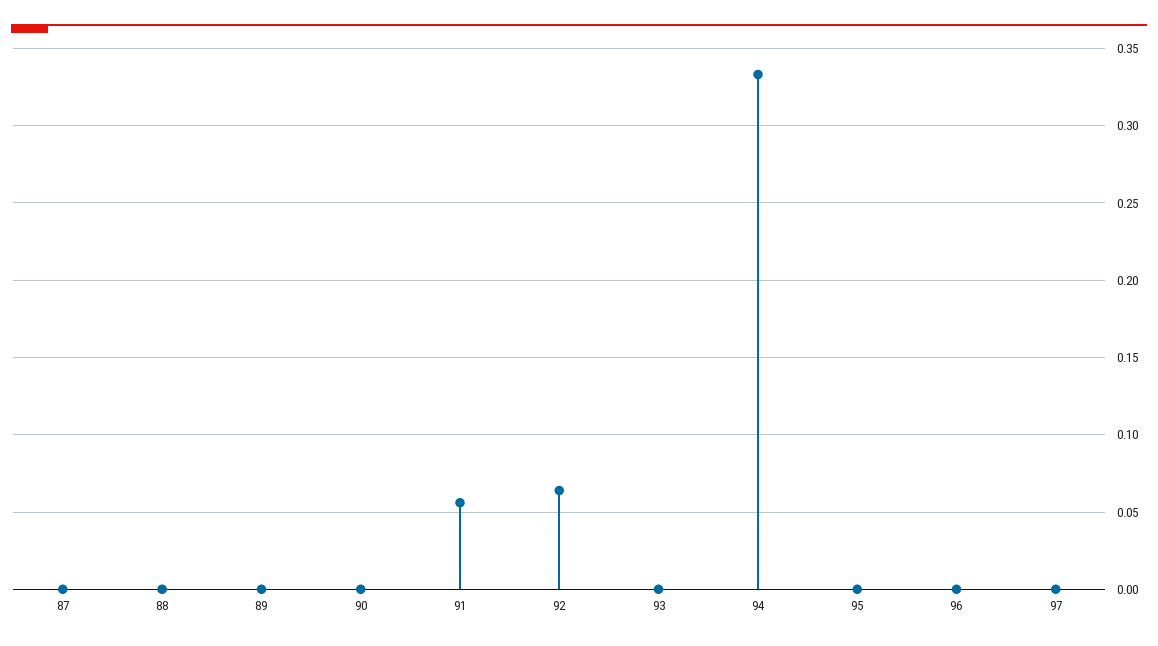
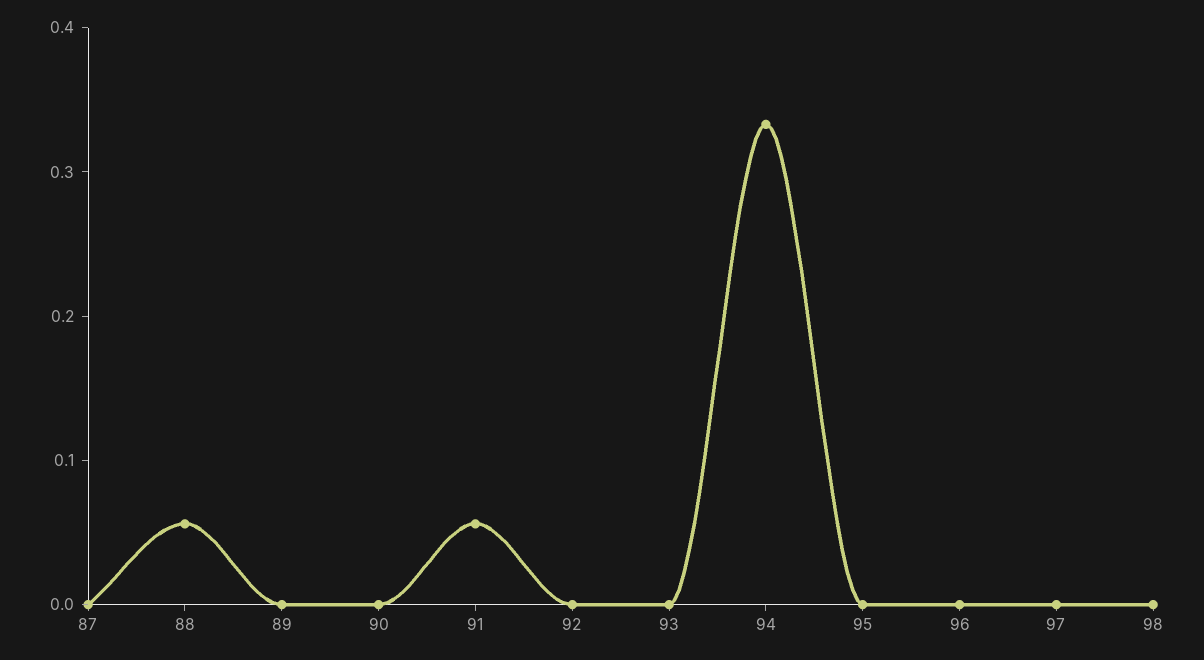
  {
    "87": 0,
-   "88": 0,
+   "88": 0.06,
    "89": 0,
    "90": 0,
    "91": 0.055,
-   "92": 0.065,
+   "92": 0,
    "93": 0,
    "94": 0.335,
    "95": 0,
    "96": 0,
-   "97": 0
+   "97": 0,
+   "98": 0
  }

